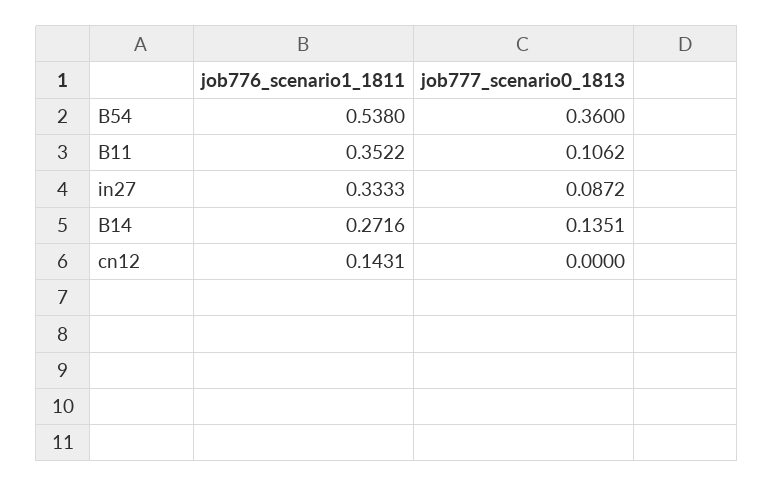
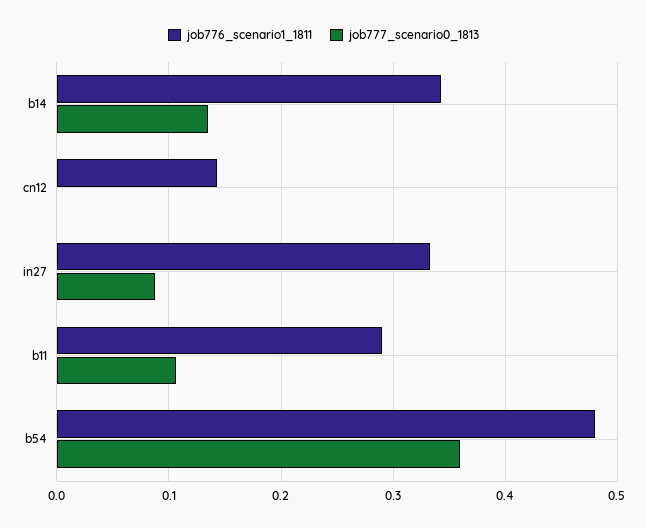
  {
    "job776_scenario1_1811": {
-     "B54": 0.538,
+     "B54": 0.48,
-     "B11": 0.3522,
+     "B11": 0.29,
      "in27": 0.3333,
-     "B14": 0.2716,
+     "B14": 0.34,
      "cn12": 0.1431
    },
    "job777_scenario0_1813": {
      "B54": 0.36,
      "B11": 0.1062,
      "in27": 0.0872,
      "B14": 0.1351,
      "cn12": 0
    }
  }

